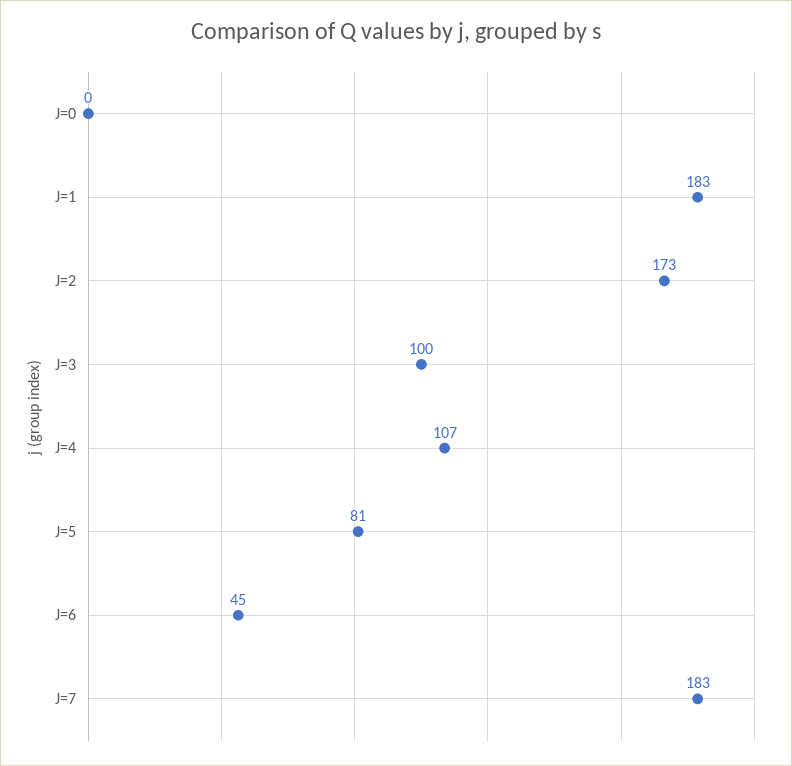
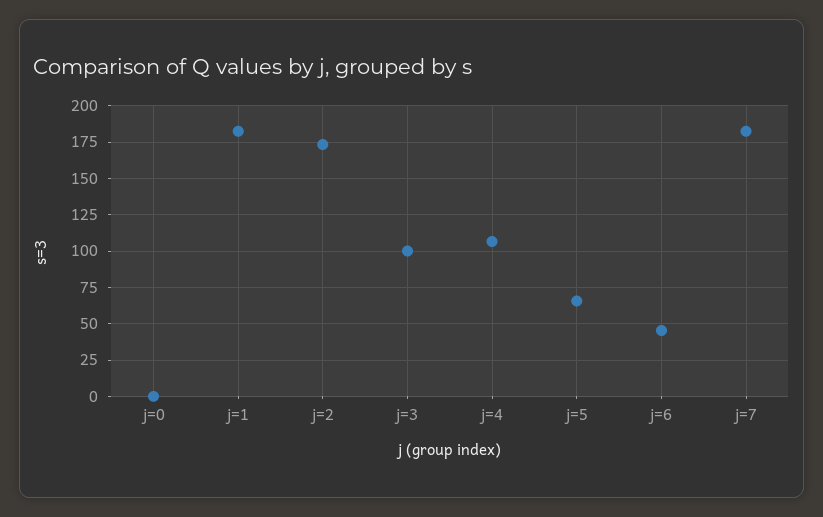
  {
    "J=0": 0,
    "J=1": 183,
    "J=2": 173,
    "J=3": 100,
    "J=4": 107,
-   "J=5": 81,
+   "J=5": 65,
    "J=6": 45,
    "J=7": 183
  }

